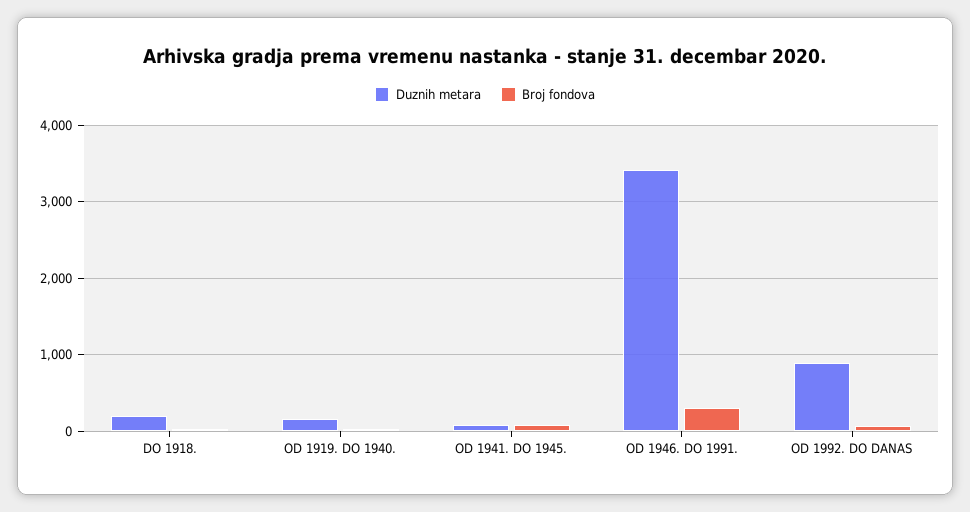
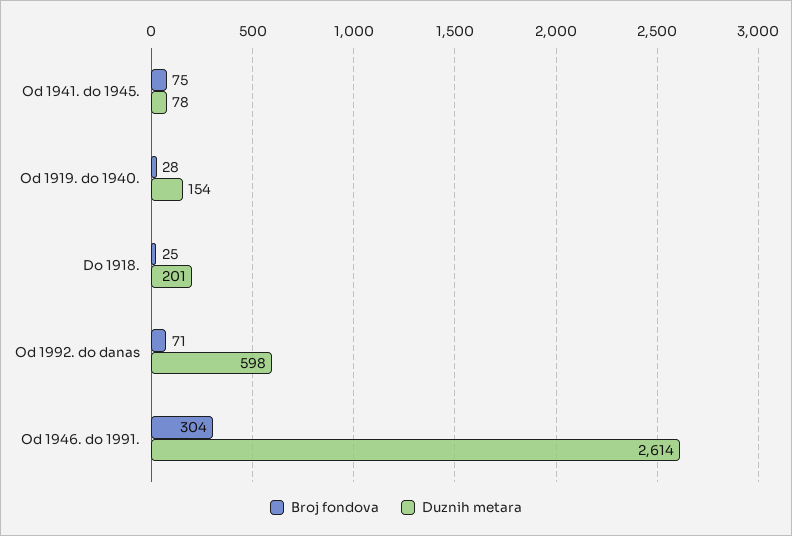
  {
    "Duznih metara": {
      "DO 1918.": 201,
      "OD 1919. DO 1940.": 154,
      "OD 1941. DO 1945.": 78,
-     "OD 1946. DO 1991.": 3400,
+     "OD 1946. DO 1991.": 2614,
-     "OD 1992. DO DANAS": 900
+     "OD 1992. DO DANAS": 598
    },
    "Broj fondova": {
      "DO 1918.": 25,
      "OD 1919. DO 1940.": 28,
      "OD 1941. DO 1945.": 75,
      "OD 1946. DO 1991.": 304,
      "OD 1992. DO DANAS": 71
    }
  }

